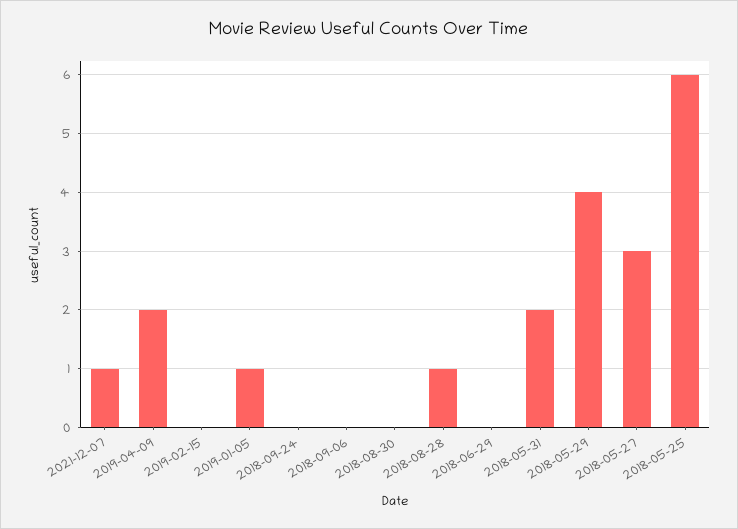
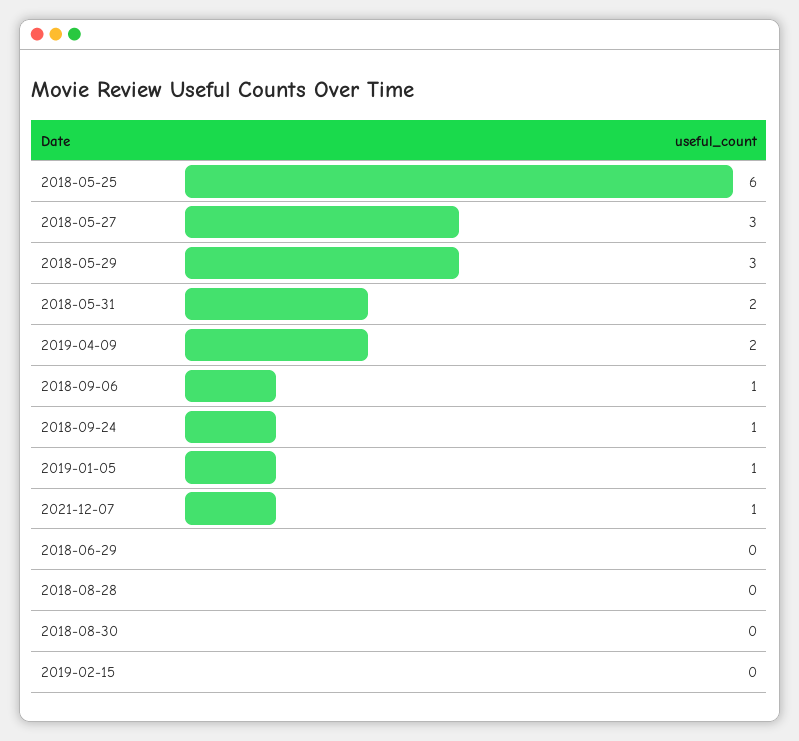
  {
    "2021-12-07": 1,
    "2019-04-09": 2,
    "2019-02-15": 0,
    "2019-01-05": 1,
-   "2018-09-24": 0,
+   "2018-09-24": 1,
-   "2018-09-06": 0,
+   "2018-09-06": 1,
    "2018-08-30": 0,
-   "2018-08-28": 1,
+   "2018-08-28": 0,
    "2018-06-29": 0,
    "2018-05-31": 2,
-   "2018-05-29": 4,
+   "2018-05-29": 3,
    "2018-05-27": 3,
    "2018-05-25": 6
  }

